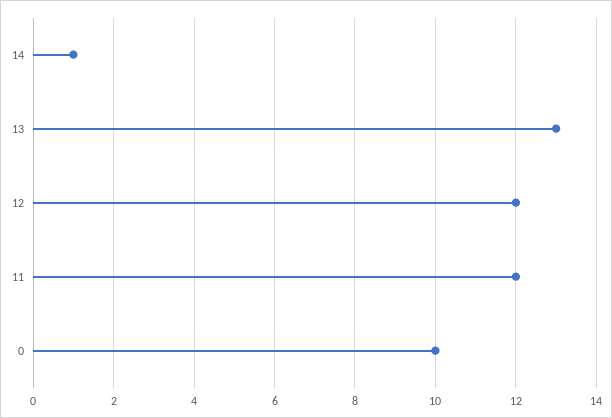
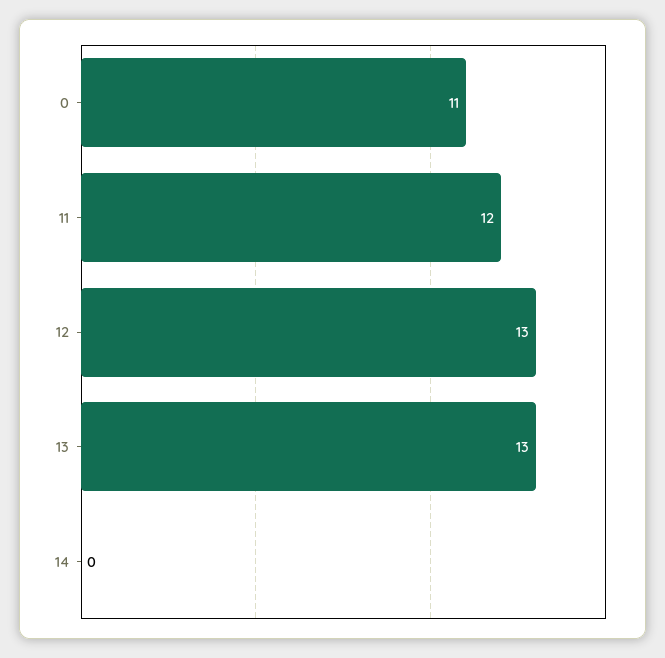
  {
-   "14": 1,
+   "14": 0,
    "13": 13,
-   "12": 12,
+   "12": 13,
    "11": 12,
-   "0": 10
+   "0": 11
  }

